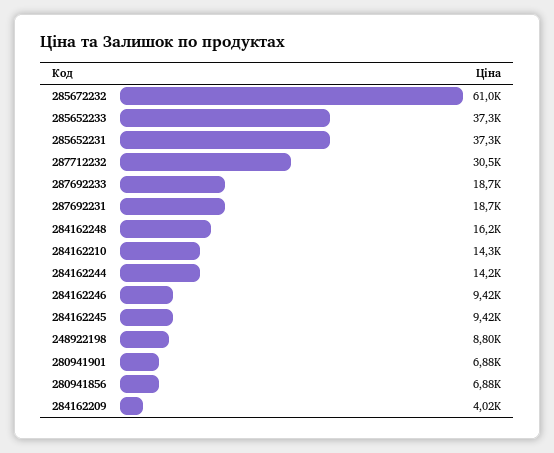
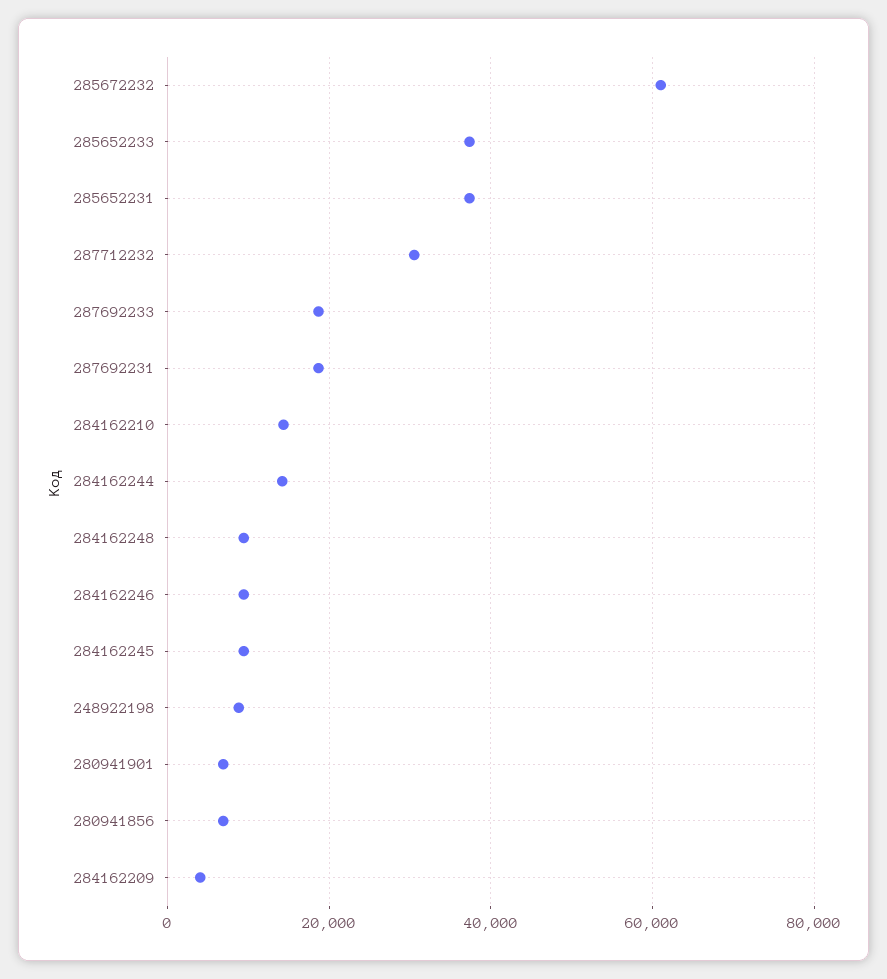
  {
    "285672232": 61000,
    "285652233": 37300,
    "285652231": 37300,
    "287712232": 30500,
    "287692233": 18700,
    "287692231": 18700,
-   "284162248": 16200,
+   "284162248": 10000,
    "284162210": 14300,
    "284162244": 14200,
    "284162246": 9420,
    "284162245": 9420,
    "248922198": 8800,
    "280941901": 6880,
    "280941856": 6880,
    "284162209": 4020
  }

